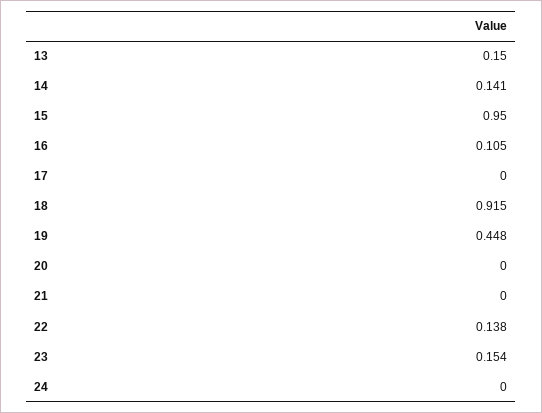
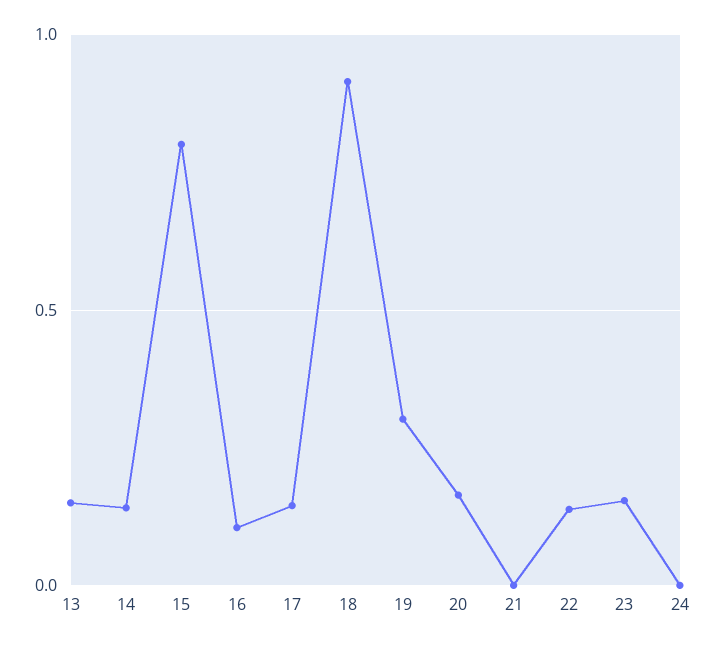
  {
    "13": 0.15,
    "14": 0.141,
-   "15": 0.95,
+   "15": 0.8,
    "16": 0.105,
-   "17": 0,
+   "17": 0.15,
    "18": 0.915,
-   "19": 0.448,
+   "19": 0.3,
-   "20": 0,
+   "20": 0.15,
    "21": 0,
    "22": 0.138,
    "23": 0.154,
    "24": 0
  }

